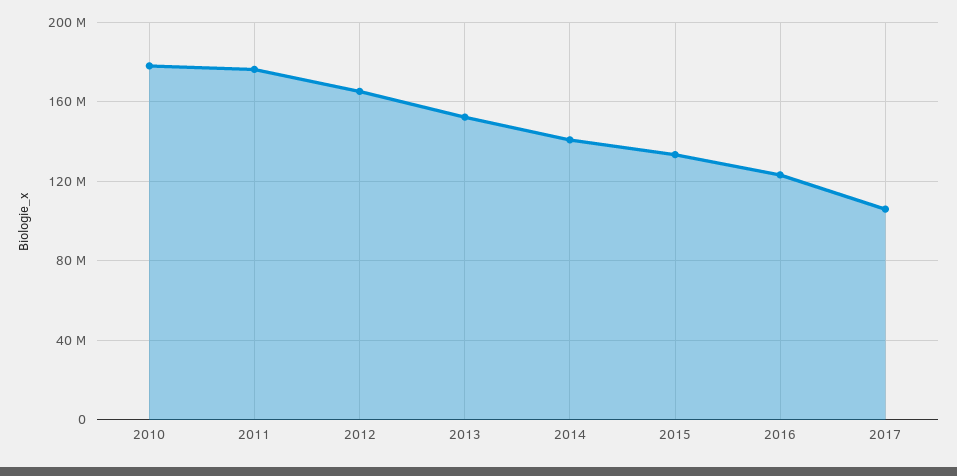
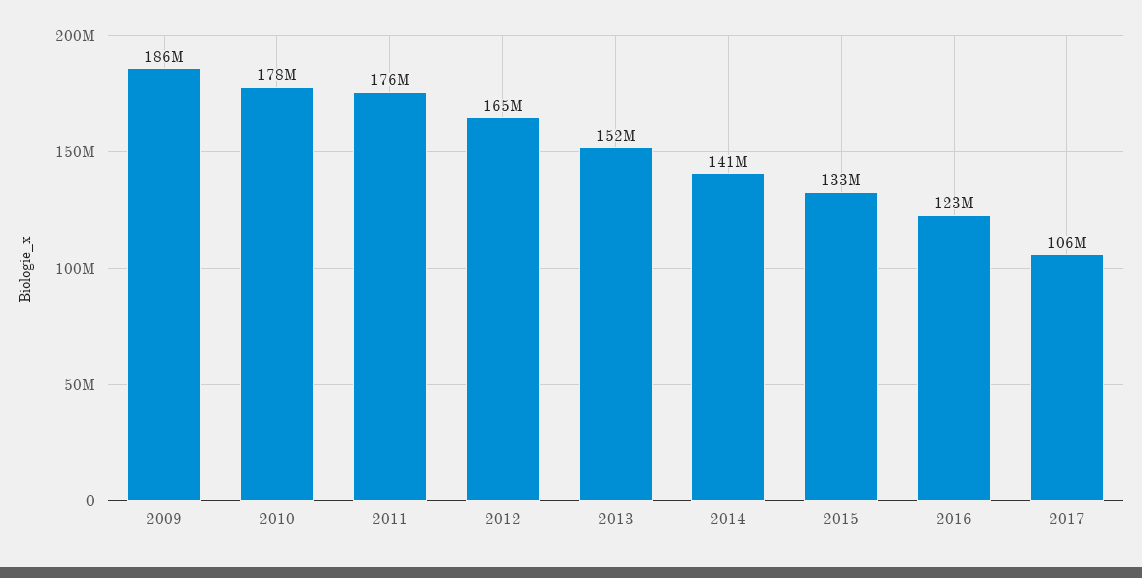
  {
    "2010": 178000000,
    "2011": 176000000,
    "2012": 165000000,
    "2013": 152000000,
    "2014": 141000000,
    "2015": 133000000,
    "2016": 123000000,
-   "2017": 106000000
+   "2017": 106000000,
+   "2009": 186000000
  }

